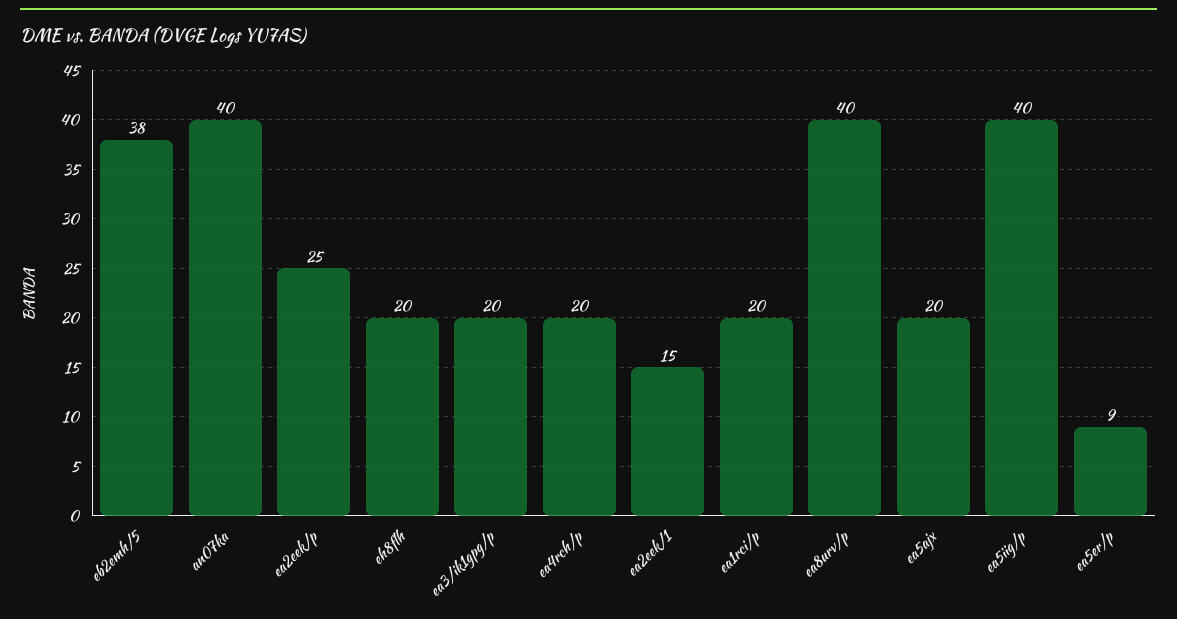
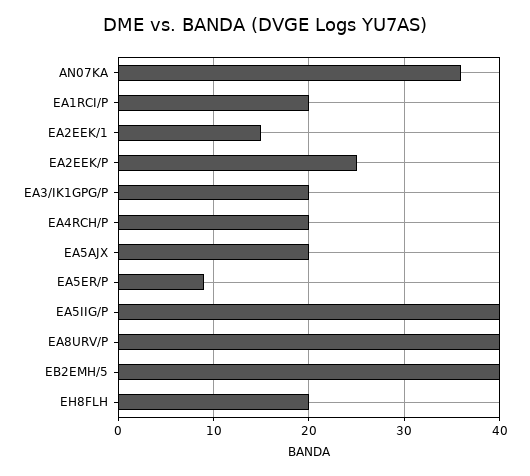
  {
-   "eb2emh/5": 38,
+   "eb2emh/5": 40,
-   "an07ka": 40,
+   "an07ka": 36,
    "ea2eek/p": 25,
    "eh8flh": 20,
    "ea3/ik1gpg/p": 20,
    "ea4rch/p": 20,
    "ea2eek/1": 15,
    "ea1rci/p": 20,
    "ea8urv/p": 40,
    "ea5ajx": 20,
    "ea5iig/p": 40,
    "ea5er/p": 9
  }

